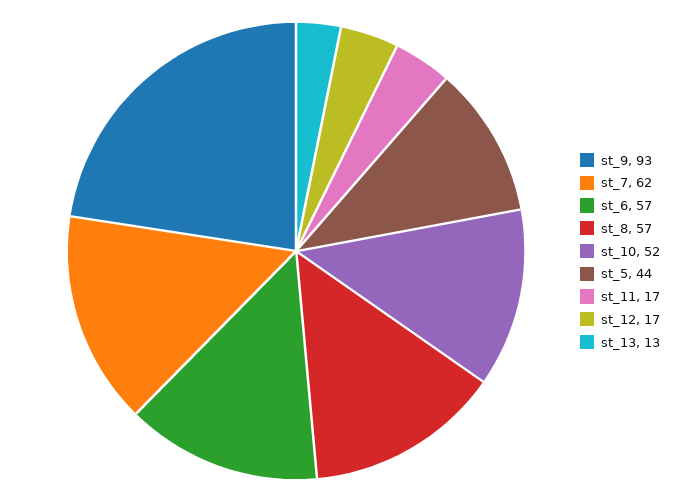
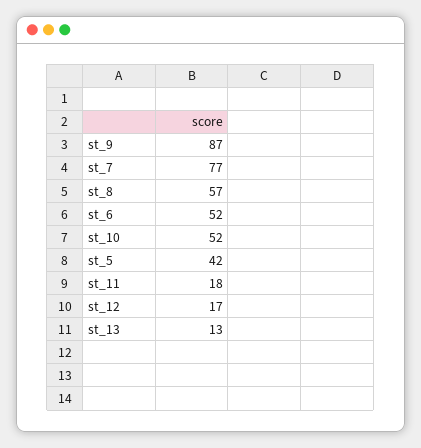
  {
-   "st_9": 93,
+   "st_9": 87,
-   "st_7": 62,
+   "st_7": 77,
-   "st_6": 57,
+   "st_6": 52,
    "st_8": 57,
    "st_10": 52,
-   "st_5": 44,
+   "st_5": 42,
-   "st_11": 17,
+   "st_11": 18,
    "st_12": 17,
    "st_13": 13
  }

